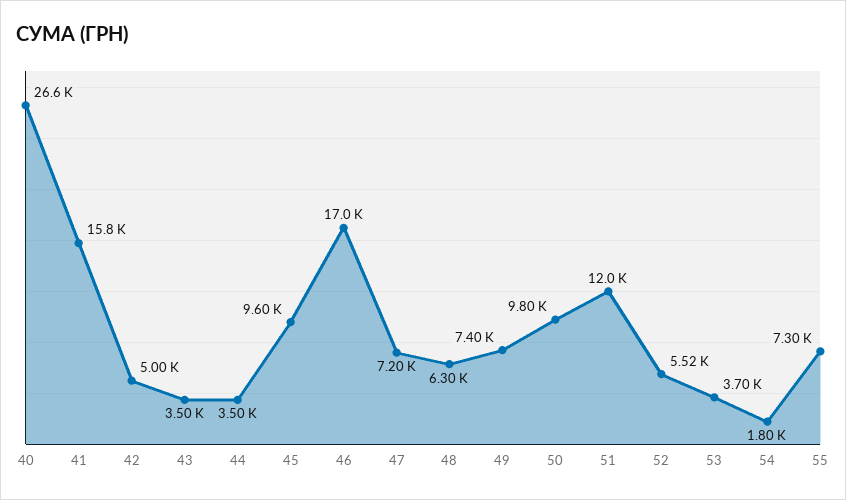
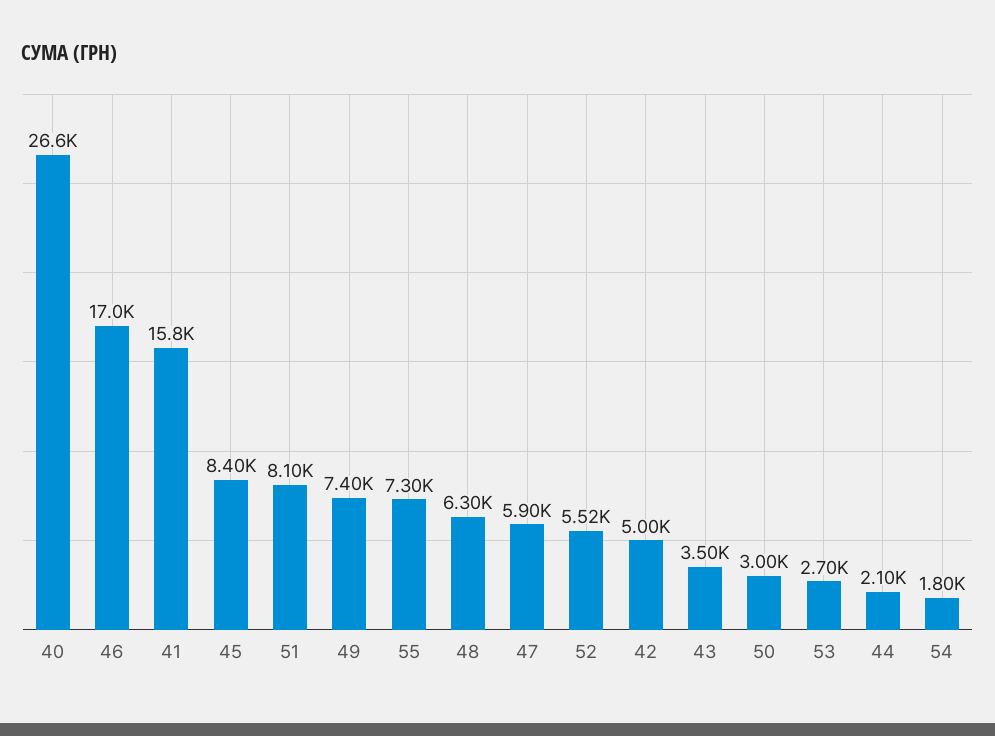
  {
    "40": 26600,
    "41": 15800,
    "42": 5000,
    "43": 3500,
-   "44": 3500,
+   "44": 2100,
-   "45": 9600,
+   "45": 8400,
    "46": 17000,
-   "47": 7200,
+   "47": 5900,
    "48": 6300,
    "49": 7400,
-   "50": 9800,
+   "50": 3000,
-   "51": 12000,
+   "51": 8100,
    "52": 5520,
-   "53": 3700,
+   "53": 2700,
    "54": 1800,
    "55": 7300
  }

